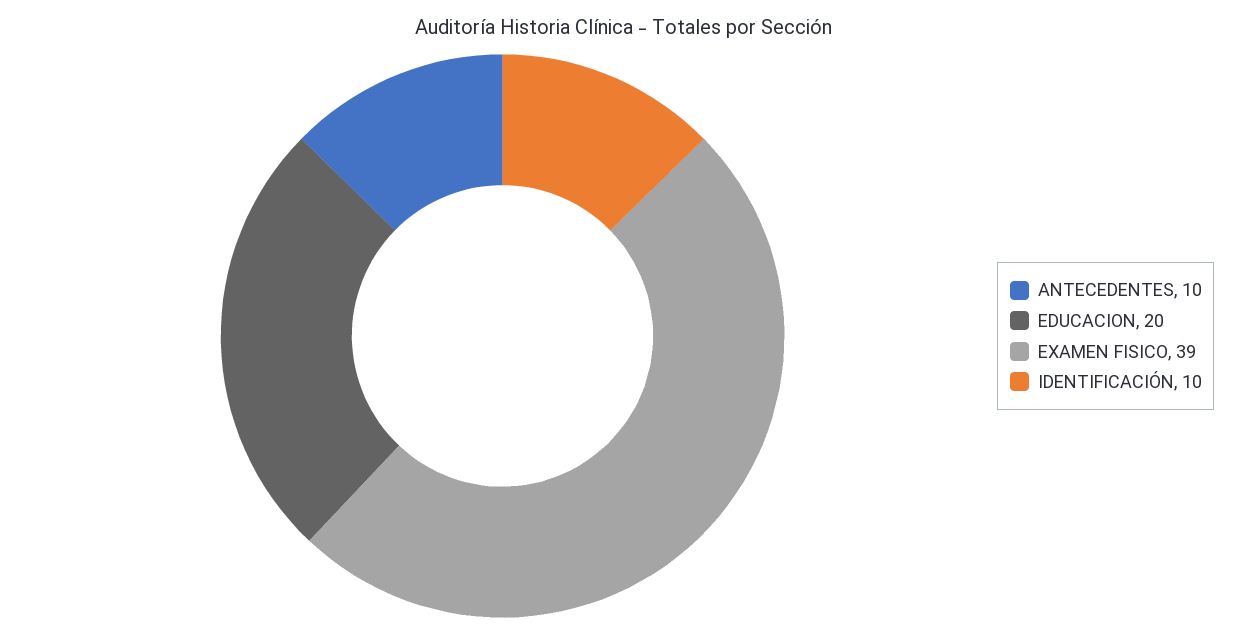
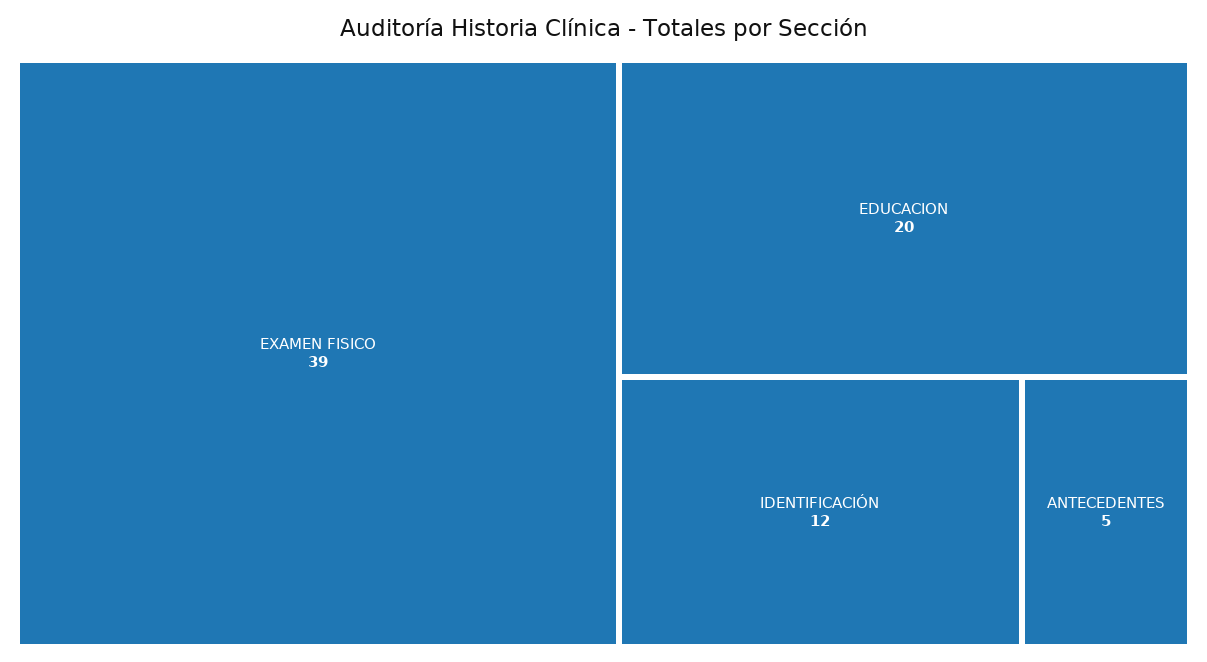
  {
-   "ANTECEDENTES": 10,
+   "ANTECEDENTES": 5,
    "EDUCACION": 20,
    "EXAMEN FISICO": 39,
-   "IDENTIFICACIÓN": 10
+   "IDENTIFICACIÓN": 12
  }

